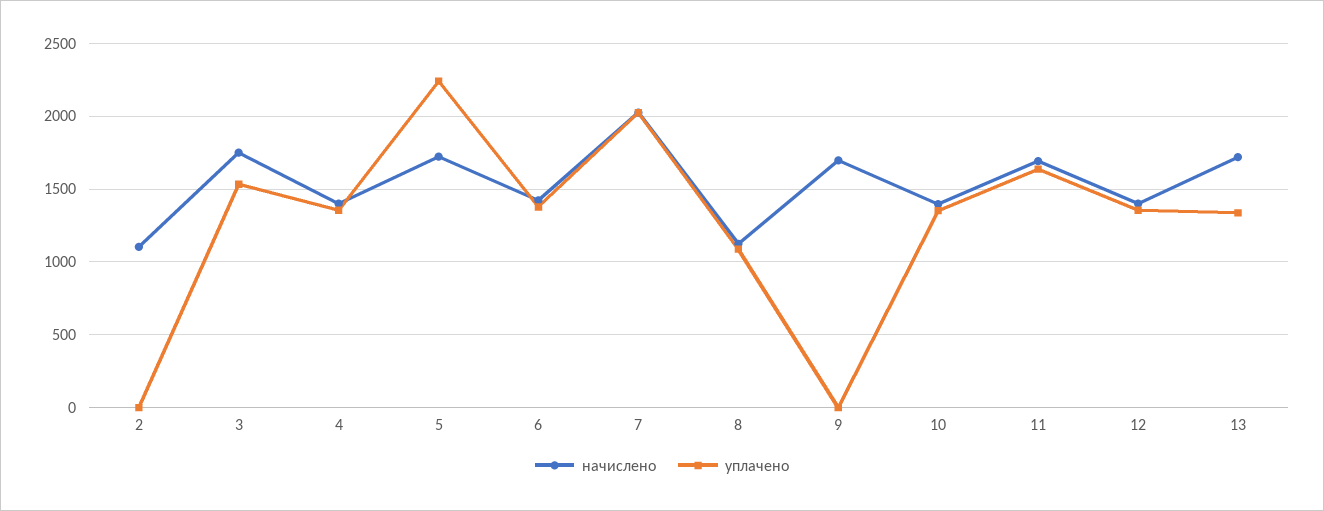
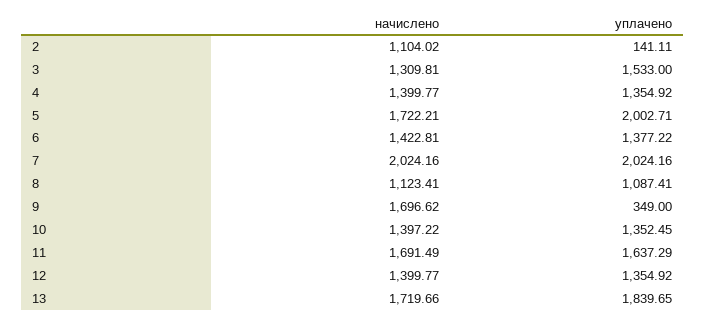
  {
    "начислено": {
      "2": 1104.02,
-     "3": 1750,
+     "3": 1309.81,
      "4": 1399.77,
      "5": 1722.21,
      "6": 1422.81,
      "7": 2024.16,
      "8": 1123.41,
      "9": 1696.62,
      "10": 1397.22,
      "11": 1691.49,
      "12": 1399.77,
      "13": 1719.66
    },
    "уплачено": {
-     "2": 0,
+     "2": 141.11,
      "3": 1533,
      "4": 1354.92,
-     "5": 2250,
+     "5": 2002.71,
      "6": 1377.22,
      "7": 2024.16,
      "8": 1087.41,
-     "9": 0,
+     "9": 349,
      "10": 1352.45,
      "11": 1637.29,
      "12": 1354.92,
-     "13": 1350
+     "13": 1839.65
    }
  }

